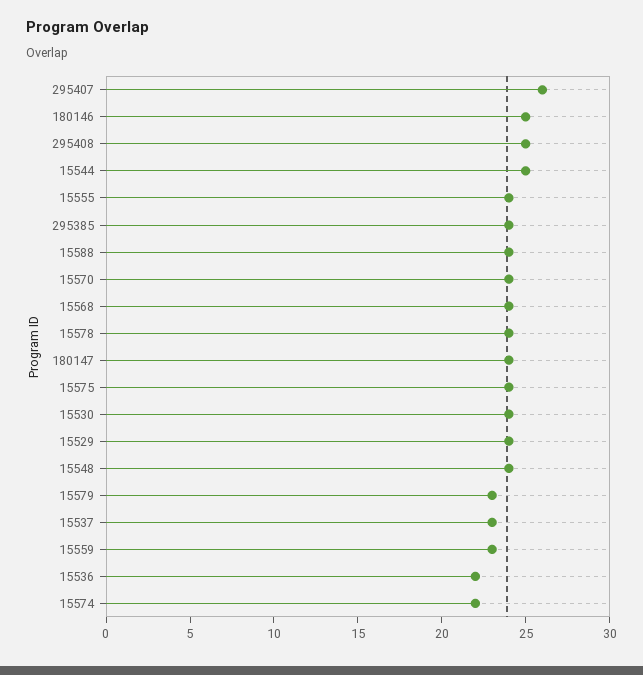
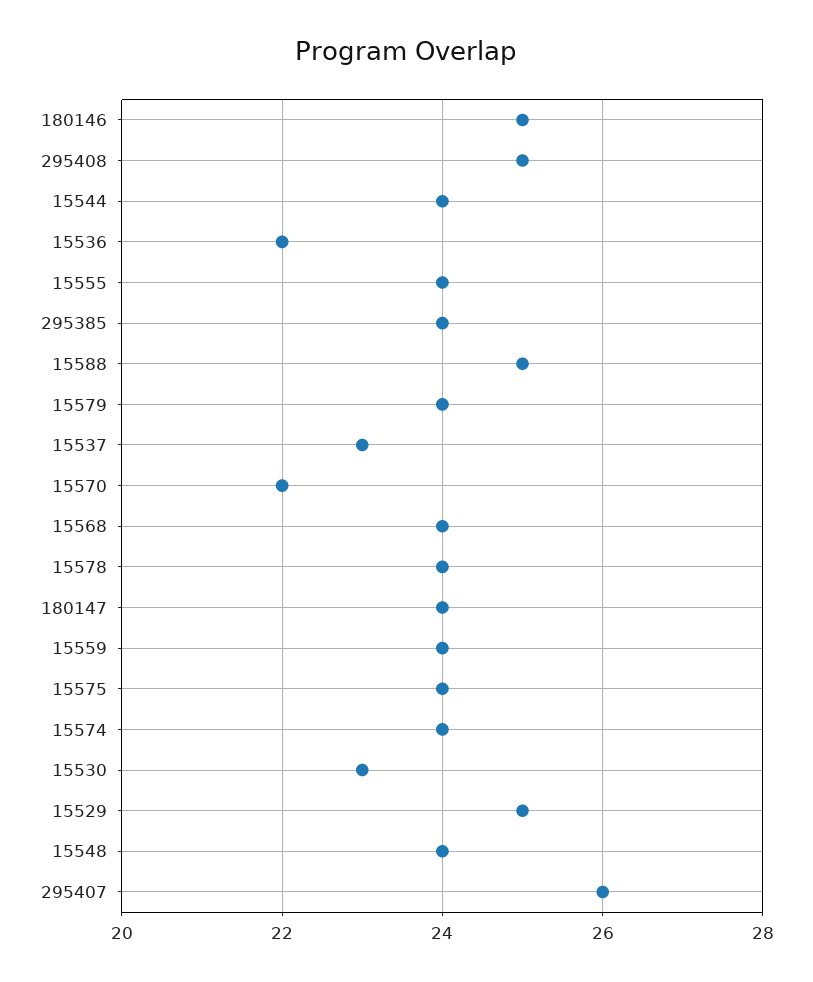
  {
    "295407": 26,
    "180146": 25,
    "295408": 25,
-   "15544": 25,
+   "15544": 24,
    "15555": 24,
    "295385": 24,
-   "15588": 24,
+   "15588": 25,
-   "15570": 24,
+   "15570": 22,
    "15568": 24,
    "15578": 24,
    "180147": 24,
    "15575": 24,
-   "15530": 24,
+   "15530": 23,
-   "15529": 24,
+   "15529": 25,
    "15548": 24,
-   "15579": 23,
+   "15579": 24,
    "15537": 23,
-   "15559": 23,
+   "15559": 24,
    "15536": 22,
-   "15574": 22
+   "15574": 24
  }

